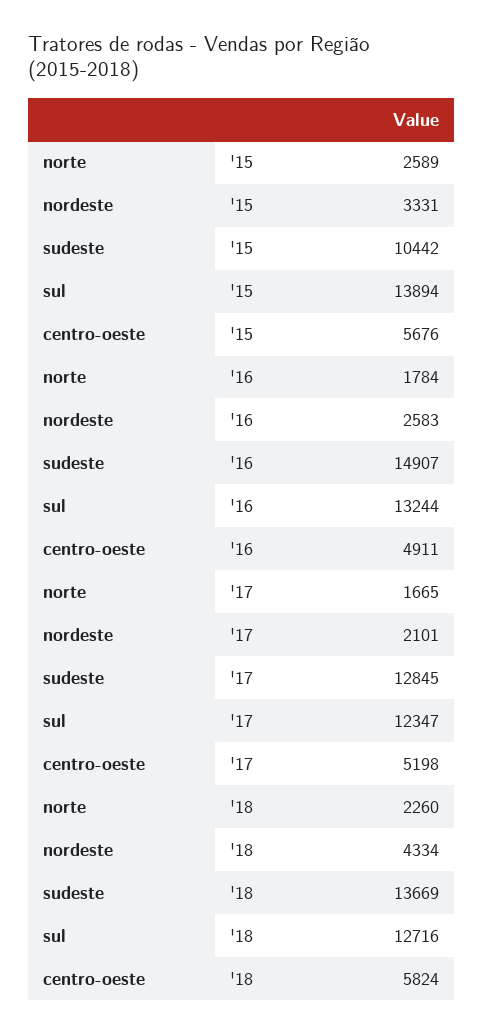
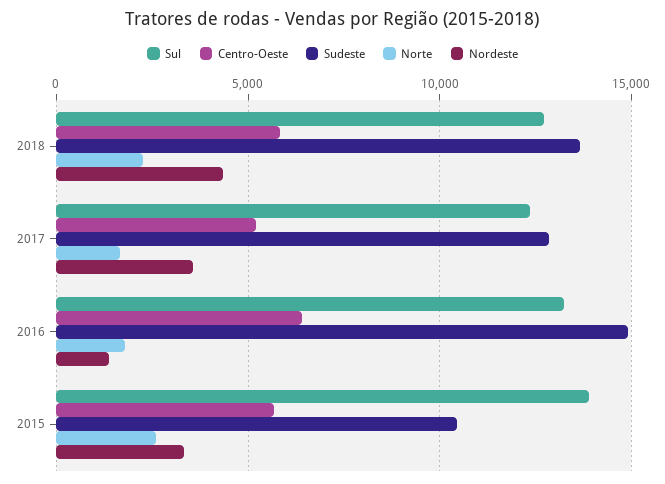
  {
    "norte": {
      "'15": 2589,
      "'16": 1784,
      "'17": 1665,
      "'18": 2260
    },
    "nordeste": {
      "'15": 3331,
-     "'16": 2583,
+     "'16": 1500,
-     "'17": 2101,
+     "'17": 3500,
      "'18": 4334
    },
    "sudeste": {
      "'15": 10442,
      "'16": 14907,
      "'17": 12845,
      "'18": 13669
    },
    "sul": {
      "'15": 13894,
      "'16": 13244,
      "'17": 12347,
      "'18": 12716
    },
    "centro-oeste": {
      "'15": 5676,
-     "'16": 4911,
+     "'16": 6500,
      "'17": 5198,
      "'18": 5824
    }
  }

